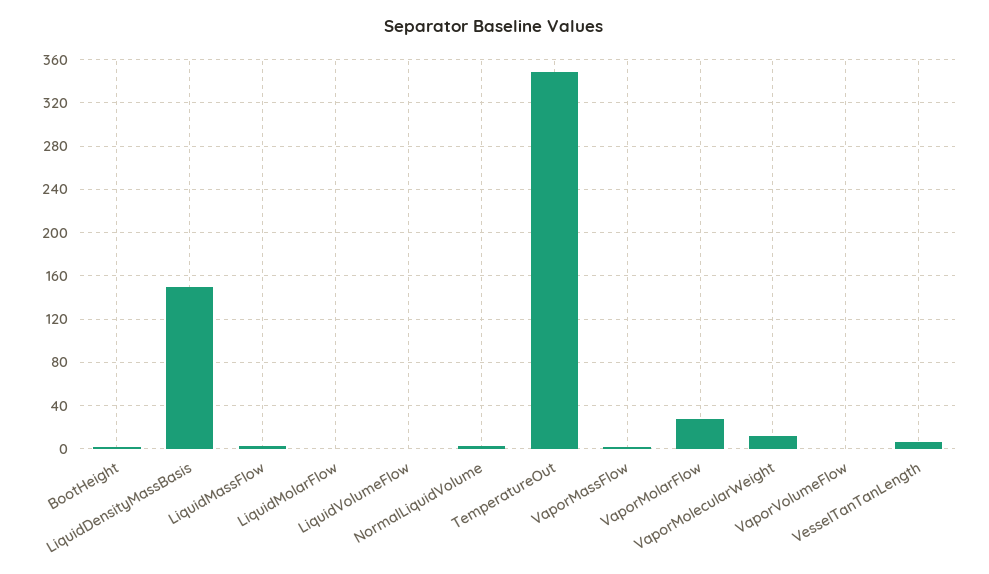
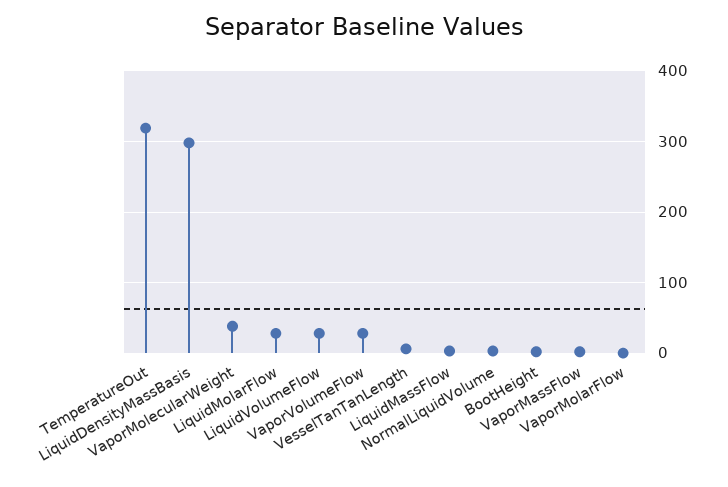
  {
    "BootHeight": 0,
-   "LiquidDensityMassBasis": 150,
+   "LiquidDensityMassBasis": 300,
    "LiquidMassFlow": 0,
-   "LiquidMolarFlow": 0,
+   "LiquidMolarFlow": 30,
-   "LiquidVolumeFlow": 0,
+   "LiquidVolumeFlow": 30,
    "NormalLiquidVolume": 0,
-   "TemperatureOut": 350,
+   "TemperatureOut": 320,
    "VaporMassFlow": 0,
-   "VaporMolarFlow": 30,
+   "VaporMolarFlow": 0,
-   "VaporMolecularWeight": 10,
+   "VaporMolecularWeight": 40,
-   "VaporVolumeFlow": 0,
+   "VaporVolumeFlow": 30,
    "VesselTanTanLength": 10
  }

